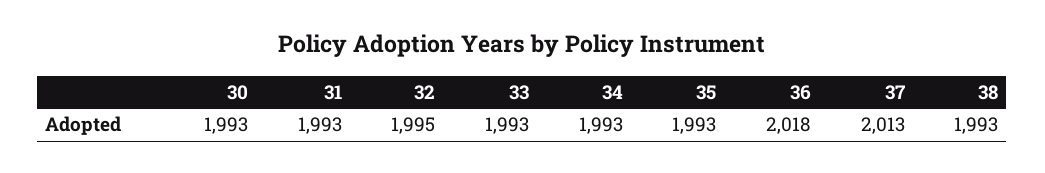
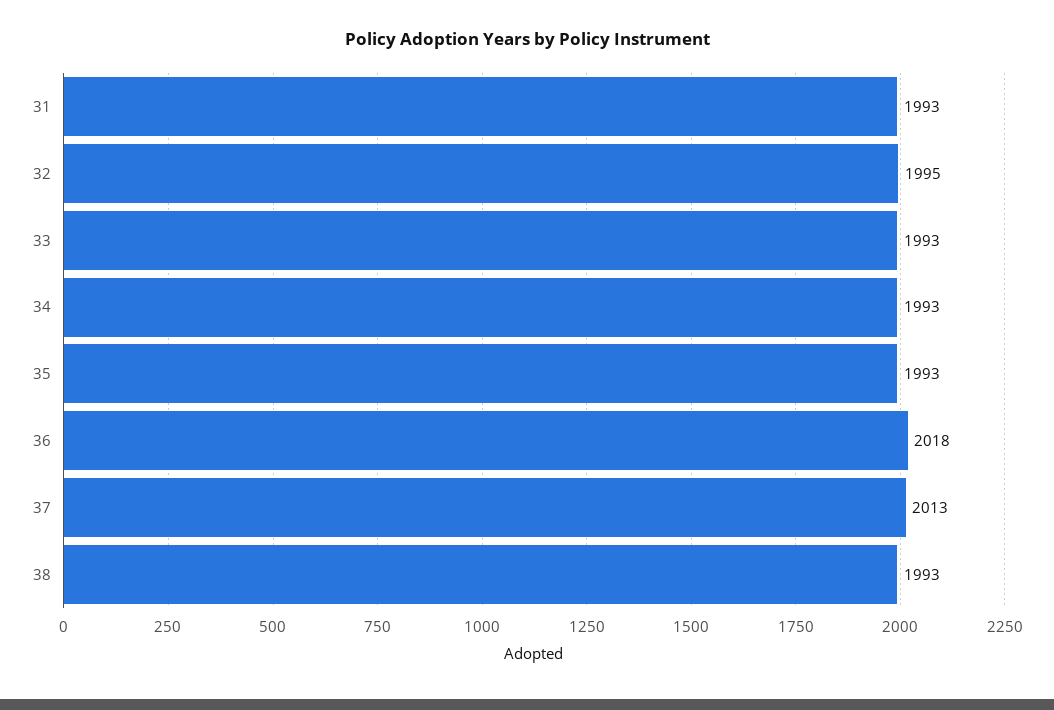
  {
-   "30": 1993,
    "31": 1993,
    "32": 1995,
    "33": 1993,
    "34": 1993,
    "35": 1993,
    "36": 2018,
    "37": 2013,
    "38": 1993
  }

